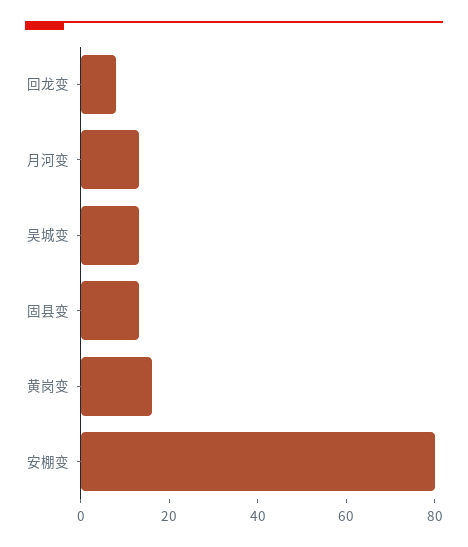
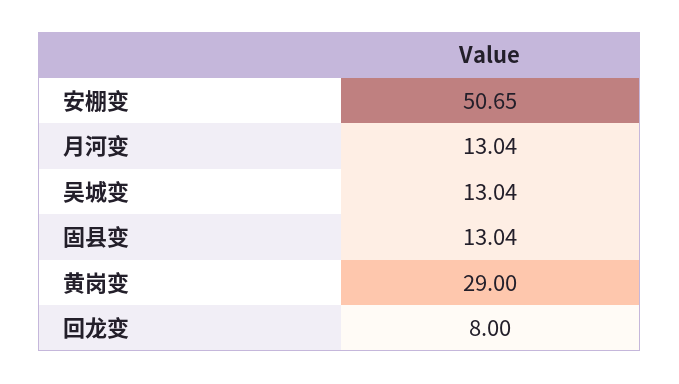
  {
    "回龙变": 8,
    "月河变": 13.04,
    "吴城变": 13.04,
    "固县变": 13.04,
-   "黄岗变": 15,
+   "黄岗变": 29,
-   "安棚变": 80
+   "安棚变": 50.65
  }

